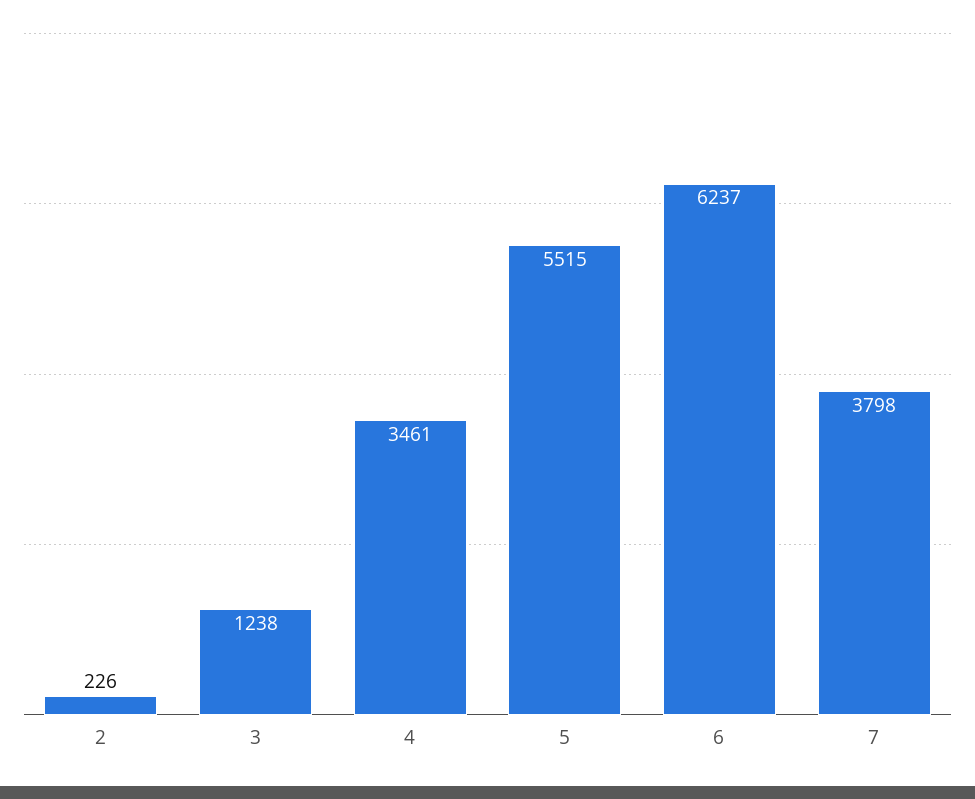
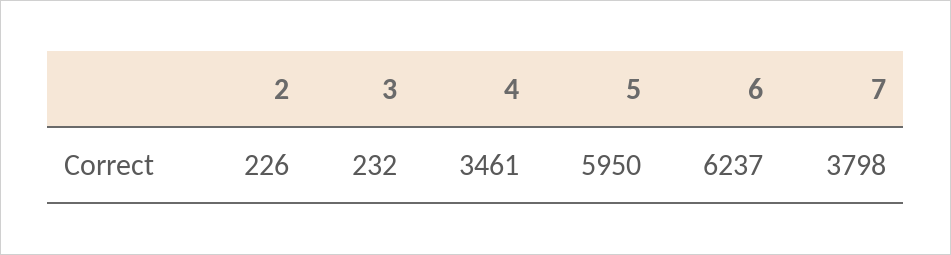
  {
    "2": 226,
-   "3": 1238,
+   "3": 232,
    "4": 3461,
-   "5": 5515,
+   "5": 5950,
    "6": 6237,
    "7": 3798
  }

